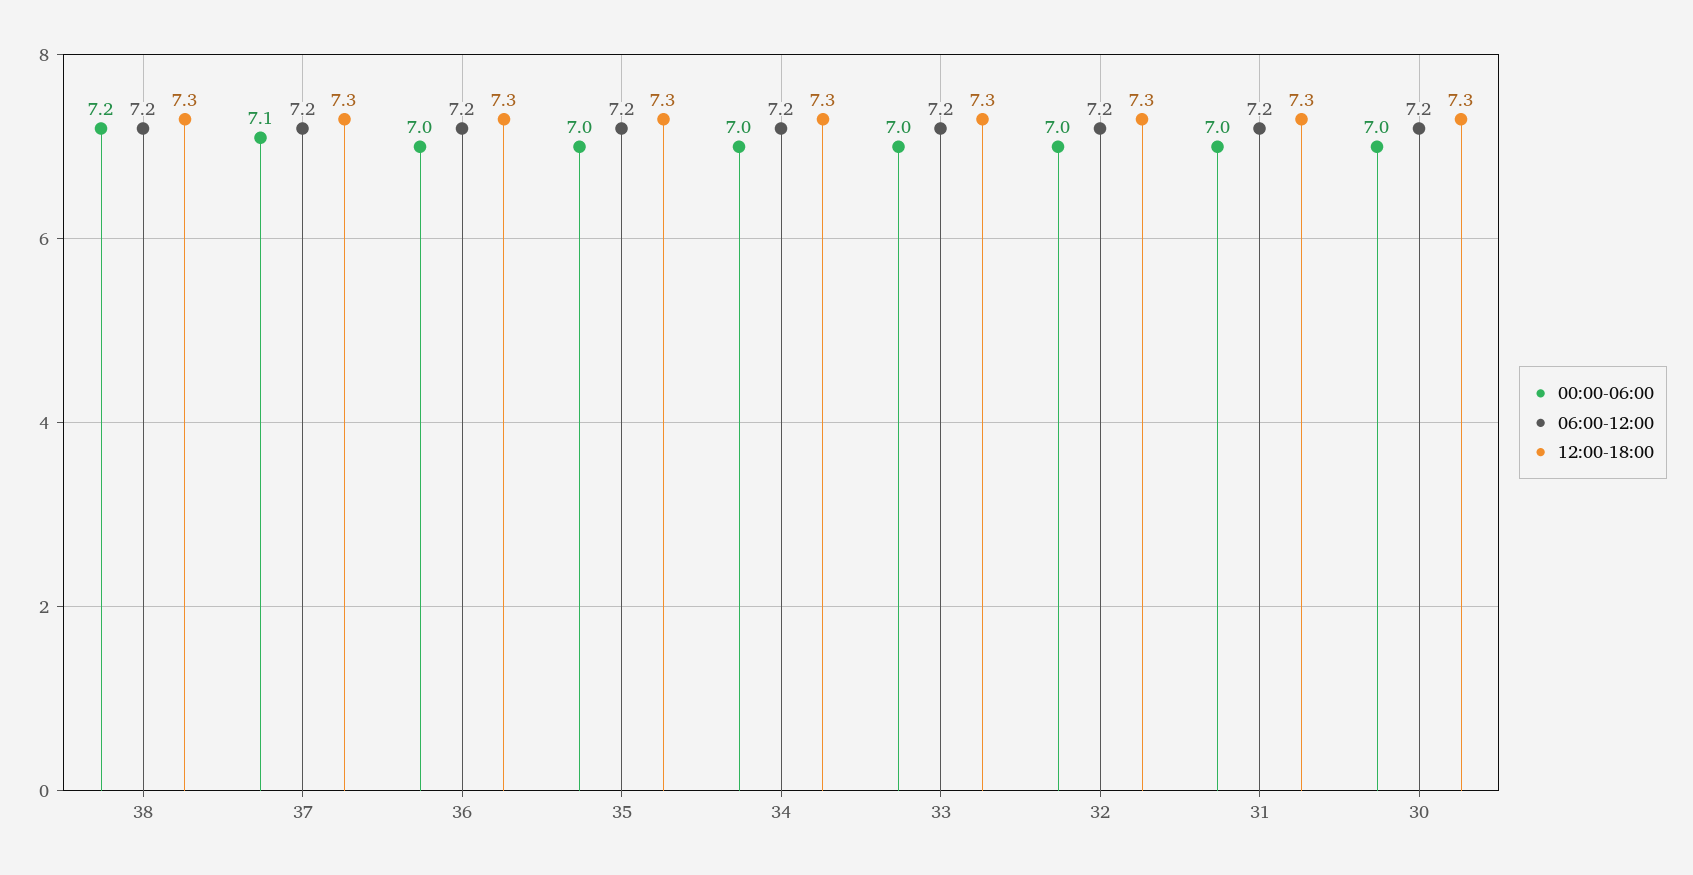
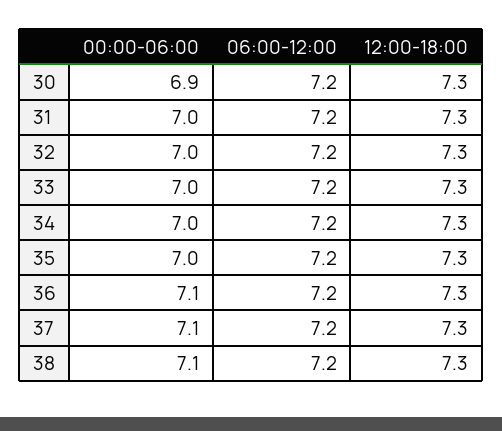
  {
    "00:00-06:00": {
-     "38": 7.2,
+     "38": 7.1,
      "37": 7.1,
-     "36": 7,
+     "36": 7.1,
      "35": 7,
      "34": 7,
      "33": 7,
      "32": 7,
      "31": 7,
-     "30": 7
+     "30": 6.9
    },
    "06:00-12:00": {
      "38": 7.2,
      "37": 7.2,
      "36": 7.2,
      "35": 7.2,
      "34": 7.2,
      "33": 7.2,
      "32": 7.2,
      "31": 7.2,
      "30": 7.2
    },
    "12:00-18:00": {
      "38": 7.3,
      "37": 7.3,
      "36": 7.3,
      "35": 7.3,
      "34": 7.3,
      "33": 7.3,
      "32": 7.3,
      "31": 7.3,
      "30": 7.3
    }
  }

